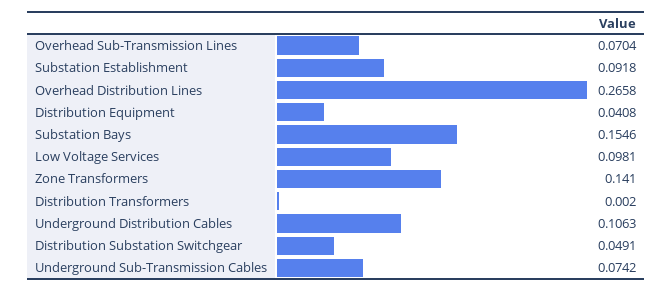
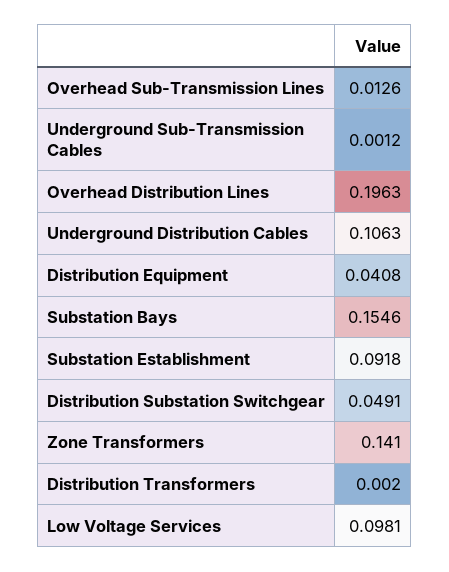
  {
-   "Overhead Sub-Transmission Lines": 0.0704,
+   "Overhead Sub-Transmission Lines": 0.0126,
    "Substation Establishment": 0.0918,
-   "Overhead Distribution Lines": 0.2658,
+   "Overhead Distribution Lines": 0.1963,
    "Distribution Equipment": 0.0408,
    "Substation Bays": 0.1546,
    "Low Voltage Services": 0.0981,
    "Zone Transformers": 0.141,
    "Distribution Transformers": 0.002,
    "Underground Distribution Cables": 0.1063,
    "Distribution Substation Switchgear": 0.0491,
-   "Underground Sub-Transmission Cables": 0.0742
+   "Underground Sub-Transmission Cables": 0.0012
  }

